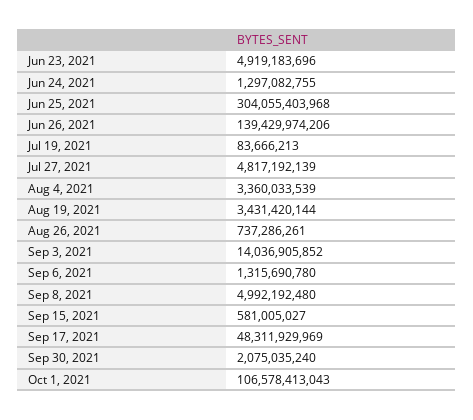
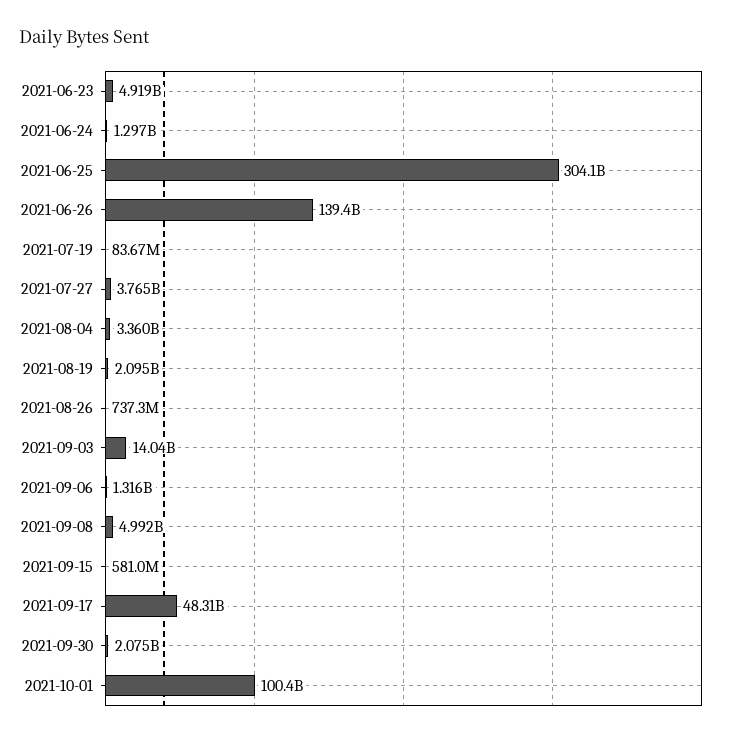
  {
    "Jun 23, 2021": 4919183696,
    "Jun 24, 2021": 1297082755,
    "Jun 25, 2021": 304055403968,
    "Jun 26, 2021": 139429974206,
    "Jul 19, 2021": 83666213,
-   "Jul 27, 2021": 4817192139,
+   "Jul 27, 2021": 3765000000,
    "Aug 4, 2021": 3360033539,
-   "Aug 19, 2021": 3431420144,
+   "Aug 19, 2021": 2095000000,
    "Aug 26, 2021": 737286261,
    "Sep 3, 2021": 14036905852,
    "Sep 6, 2021": 1315690780,
    "Sep 8, 2021": 4992192480,
    "Sep 15, 2021": 581005027,
    "Sep 17, 2021": 48311929969,
    "Sep 30, 2021": 2075035240,
-   "Oct 1, 2021": 106578413043
+   "Oct 1, 2021": 100400000000
  }

